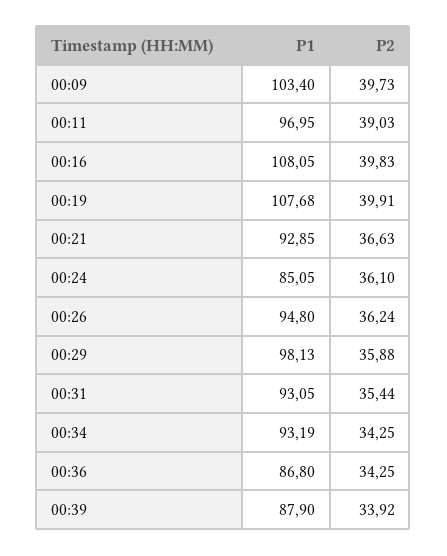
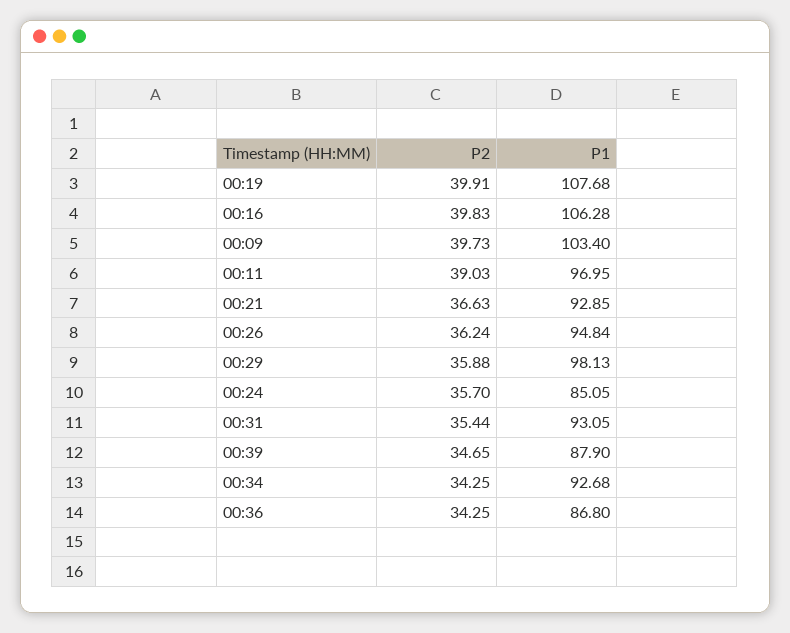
  {
    "P1": {
      "00:09": 103.4,
      "00:11": 96.95,
-     "00:16": 108.05,
+     "00:16": 106.28,
      "00:19": 107.68,
      "00:21": 92.85,
      "00:24": 85.05,
-     "00:26": 94.8,
+     "00:26": 94.84,
      "00:29": 98.13,
      "00:31": 93.05,
-     "00:34": 93.19,
+     "00:34": 92.68,
      "00:36": 86.8,
      "00:39": 87.9
    },
    "P2": {
      "00:09": 39.73,
      "00:11": 39.03,
      "00:16": 39.83,
      "00:19": 39.91,
      "00:21": 36.63,
-     "00:24": 36.1,
+     "00:24": 35.7,
      "00:26": 36.24,
      "00:29": 35.88,
      "00:31": 35.44,
      "00:34": 34.25,
      "00:36": 34.25,
-     "00:39": 33.92
+     "00:39": 34.65
    }
  }

